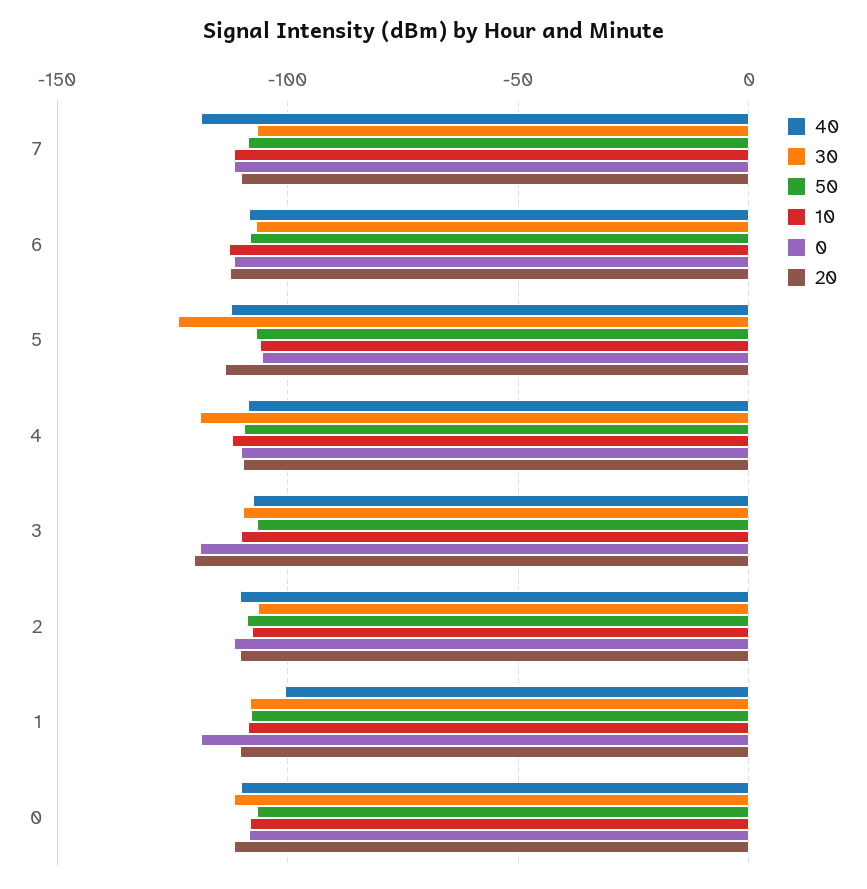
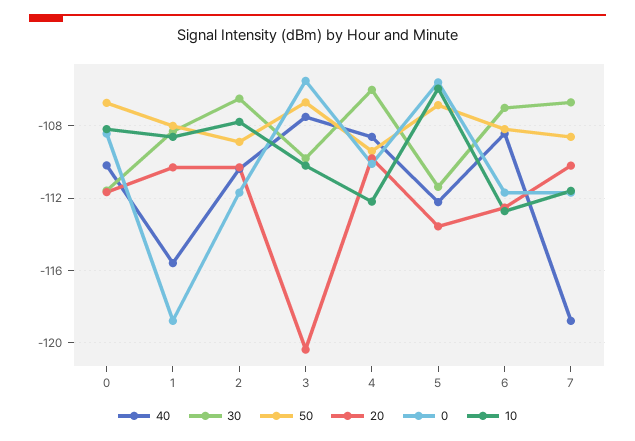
  {
    "40": {
      "7": -119,
      "6": -108.5,
      "5": -112,
      "4": -108.5,
      "3": -107.5,
      "2": -110.5,
-     "1": -100,
+     "1": -115.5,
      "0": -110
    },
    "30": {
      "7": -106.5,
      "6": -107,
-     "5": -125,
+     "5": -111.5,
-     "4": -120,
+     "4": -106,
      "3": -110,
      "2": -106.5,
      "1": -108.5,
      "0": -111.5
    },
    "50": {
      "7": -108.5,
      "6": -108,
      "5": -107,
      "4": -109.5,
      "3": -106.5,
      "2": -109,
      "1": -108,
      "0": -106.5
    },
    "10": {
      "7": -111.5,
      "6": -112.5,
      "5": -106,
      "4": -112,
      "3": -110,
      "2": -108,
      "1": -108.5,
      "0": -108
    },
    "0": {
      "7": -111.5,
      "6": -111.5,
      "5": -105.5,
      "4": -110,
-     "3": -120,
+     "3": -105.5,
      "2": -111.5,
      "1": -119,
      "0": -108.5
    },
    "20": {
      "7": -110,
      "6": -112.5,
      "5": -113.5,
      "4": -110,
      "3": -120.5,
      "2": -110.5,
      "1": -110.5,
      "0": -111.5
    }
  }

